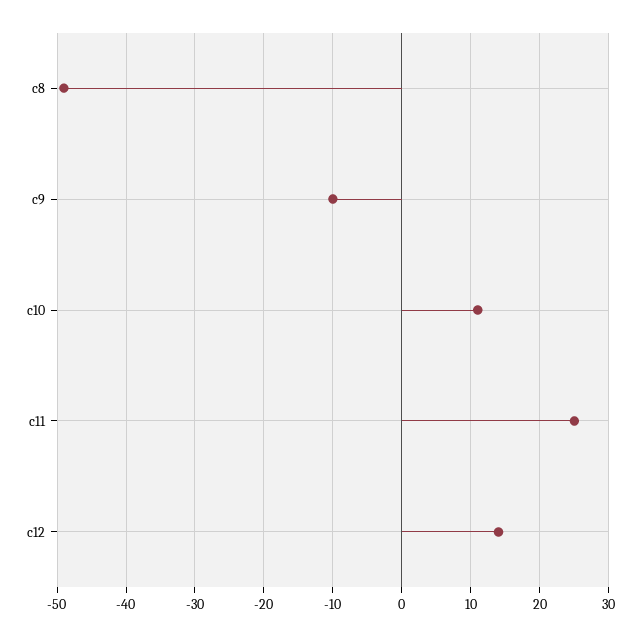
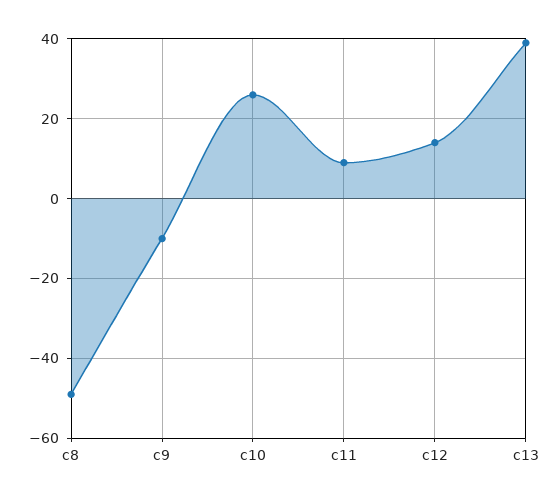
  {
    "c8": -49,
    "c9": -10,
-   "c10": 11,
+   "c10": 25,
-   "c11": 25,
+   "c11": 10,
-   "c12": 14
+   "c12": 14,
+   "c13": 40
  }

